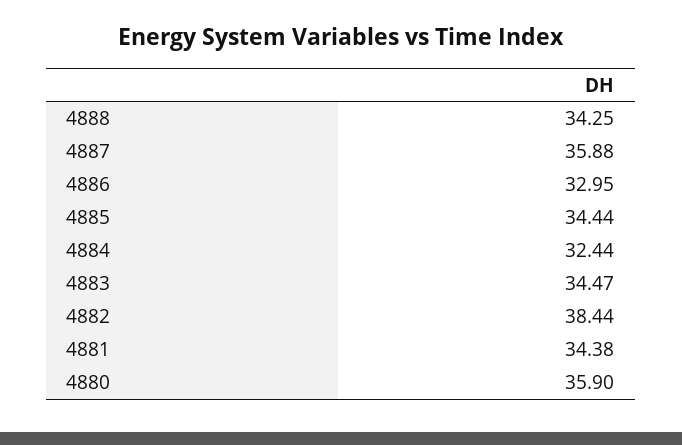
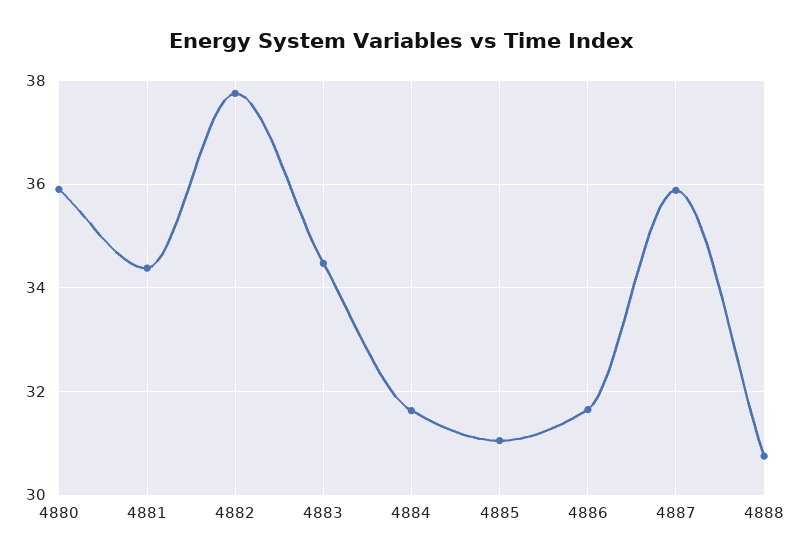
  {
-   "4888": 34.25,
+   "4888": 30.8,
    "4887": 35.88,
-   "4886": 32.95,
+   "4886": 31.6,
-   "4885": 34.44,
+   "4885": 31,
-   "4884": 32.44,
+   "4884": 31.6,
    "4883": 34.47,
-   "4882": 38.44,
+   "4882": 37.8,
    "4881": 34.38,
    "4880": 35.9
  }

